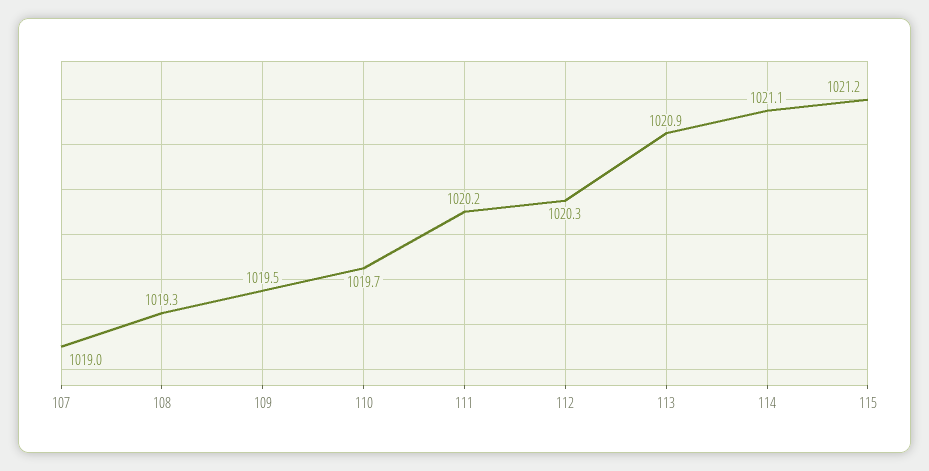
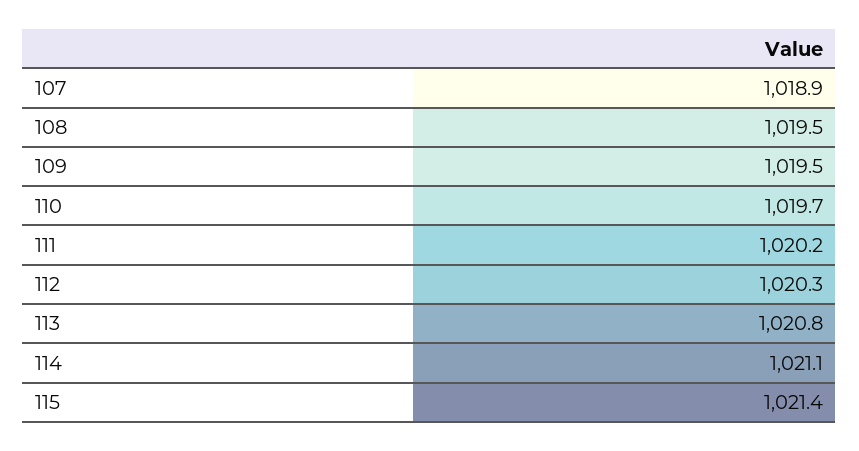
  {
-   "107": 1019,
+   "107": 1018.9,
-   "108": 1019.3,
+   "108": 1019.5,
    "109": 1019.5,
    "110": 1019.7,
    "111": 1020.2,
    "112": 1020.3,
-   "113": 1020.9,
+   "113": 1020.8,
    "114": 1021.1,
-   "115": 1021.2
+   "115": 1021.4
  }

